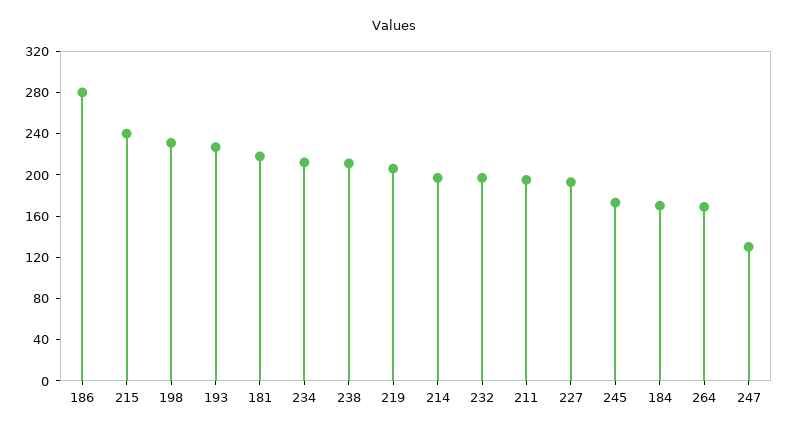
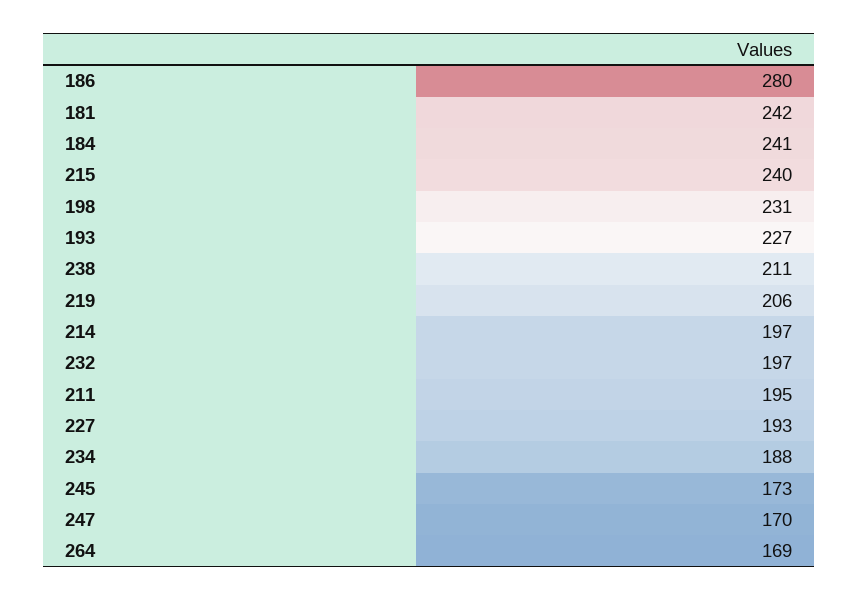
  {
    "186": 280,
    "215": 240,
    "198": 231,
    "193": 227,
-   "181": 220,
+   "181": 242,
-   "234": 210,
+   "234": 188,
    "238": 211,
    "219": 206,
    "214": 197,
    "232": 197,
    "211": 195,
    "227": 193,
    "245": 173,
-   "184": 170,
+   "184": 241,
    "264": 169,
-   "247": 130
+   "247": 170
  }

